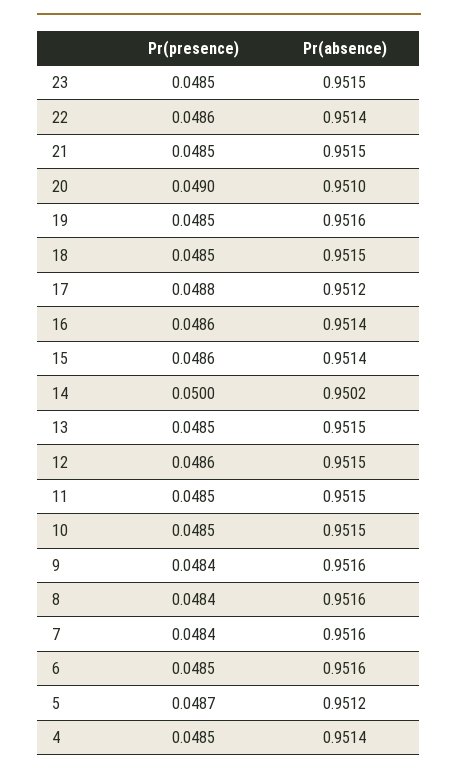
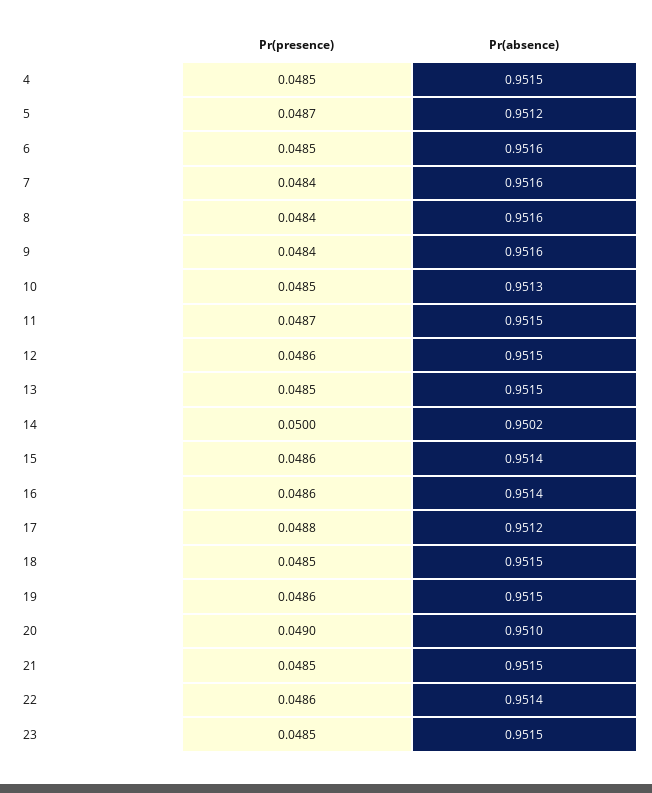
  {
    "Pr(presence)": {
      "23": 0.0485,
      "22": 0.0486,
      "21": 0.0485,
      "20": 0.049,
-     "19": 0.0485,
+     "19": 0.0486,
      "18": 0.0485,
      "17": 0.0488,
      "16": 0.0486,
      "15": 0.0486,
      "14": 0.05,
      "13": 0.0485,
      "12": 0.0486,
-     "11": 0.0485,
+     "11": 0.0487,
      "10": 0.0485,
      "9": 0.0484,
      "8": 0.0484,
      "7": 0.0484,
      "6": 0.0485,
      "5": 0.0487,
      "4": 0.0485
    },
    "Pr(absence)": {
      "23": 0.9515,
      "22": 0.9514,
      "21": 0.9515,
      "20": 0.951,
-     "19": 0.9516,
+     "19": 0.9515,
      "18": 0.9515,
      "17": 0.9512,
      "16": 0.9514,
      "15": 0.9514,
      "14": 0.9502,
      "13": 0.9515,
      "12": 0.9515,
      "11": 0.9515,
-     "10": 0.9515,
+     "10": 0.9513,
      "9": 0.9516,
      "8": 0.9516,
      "7": 0.9516,
      "6": 0.9516,
      "5": 0.9512,
-     "4": 0.9514
+     "4": 0.9515
    }
  }

